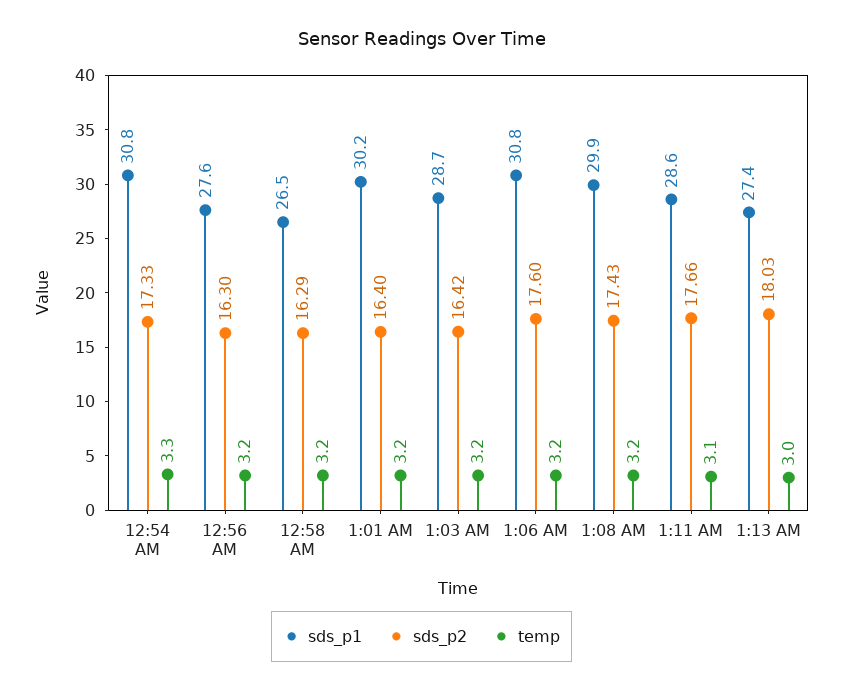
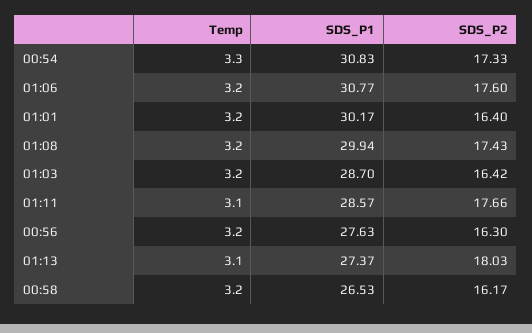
  {
    "sds_p1": {
      "12:54 AM": 30.83,
      "12:56 AM": 27.63,
      "12:58 AM": 26.53,
      "1:01 AM": 30.17,
      "1:03 AM": 28.7,
      "1:06 AM": 30.77,
      "1:08 AM": 29.94,
      "1:11 AM": 28.57,
      "1:13 AM": 27.37
    },
    "sds_p2": {
      "12:54 AM": 17.33,
      "12:56 AM": 16.3,
-     "12:58 AM": 16.29,
+     "12:58 AM": 16.17,
      "1:01 AM": 16.4,
      "1:03 AM": 16.42,
      "1:06 AM": 17.6,
      "1:08 AM": 17.43,
      "1:11 AM": 17.66,
      "1:13 AM": 18.03
    },
    "temp": {
      "12:54 AM": 3.3,
      "12:56 AM": 3.2,
      "12:58 AM": 3.2,
      "1:01 AM": 3.2,
      "1:03 AM": 3.2,
      "1:06 AM": 3.2,
      "1:08 AM": 3.2,
      "1:11 AM": 3.1,
-     "1:13 AM": 3
+     "1:13 AM": 3.1
    }
  }

